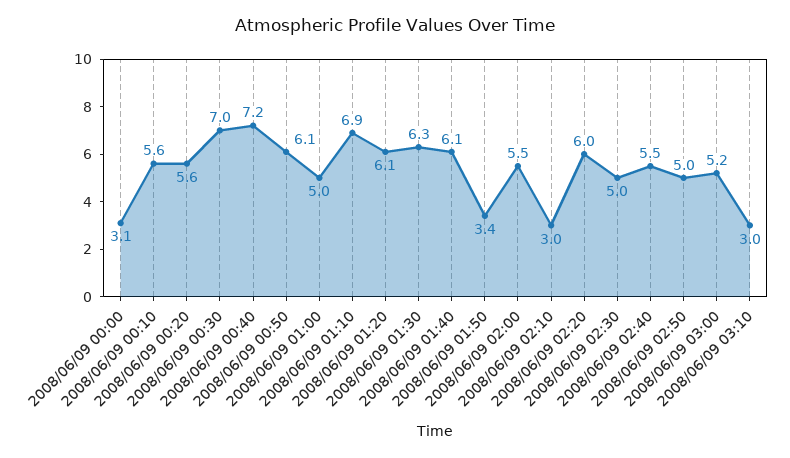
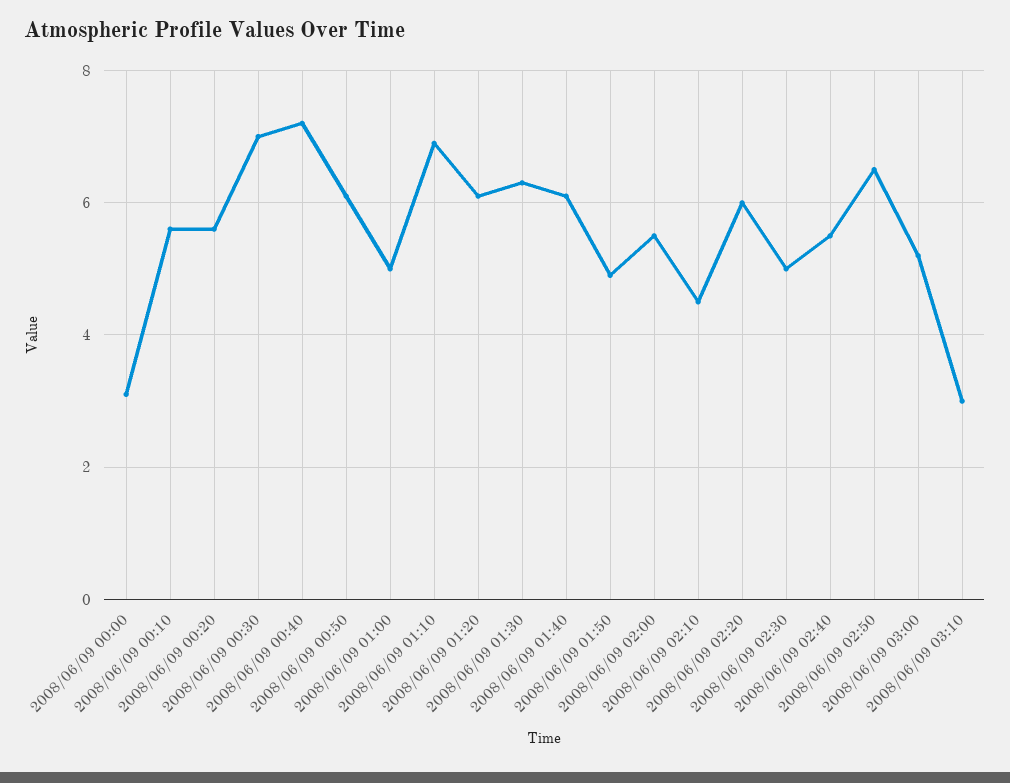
  {
    "2008/06/09 00:00": 3.1,
    "2008/06/09 00:10": 5.6,
    "2008/06/09 00:20": 5.6,
    "2008/06/09 00:30": 7,
    "2008/06/09 00:40": 7.2,
    "2008/06/09 00:50": 6.1,
    "2008/06/09 01:00": 5,
    "2008/06/09 01:10": 6.9,
    "2008/06/09 01:20": 6.1,
    "2008/06/09 01:30": 6.3,
    "2008/06/09 01:40": 6.1,
-   "2008/06/09 01:50": 3.4,
+   "2008/06/09 01:50": 5,
    "2008/06/09 02:00": 5.5,
-   "2008/06/09 02:10": 3,
+   "2008/06/09 02:10": 4.5,
    "2008/06/09 02:20": 6,
    "2008/06/09 02:30": 5,
    "2008/06/09 02:40": 5.5,
-   "2008/06/09 02:50": 5,
+   "2008/06/09 02:50": 6.5,
    "2008/06/09 03:00": 5.2,
    "2008/06/09 03:10": 3
  }

